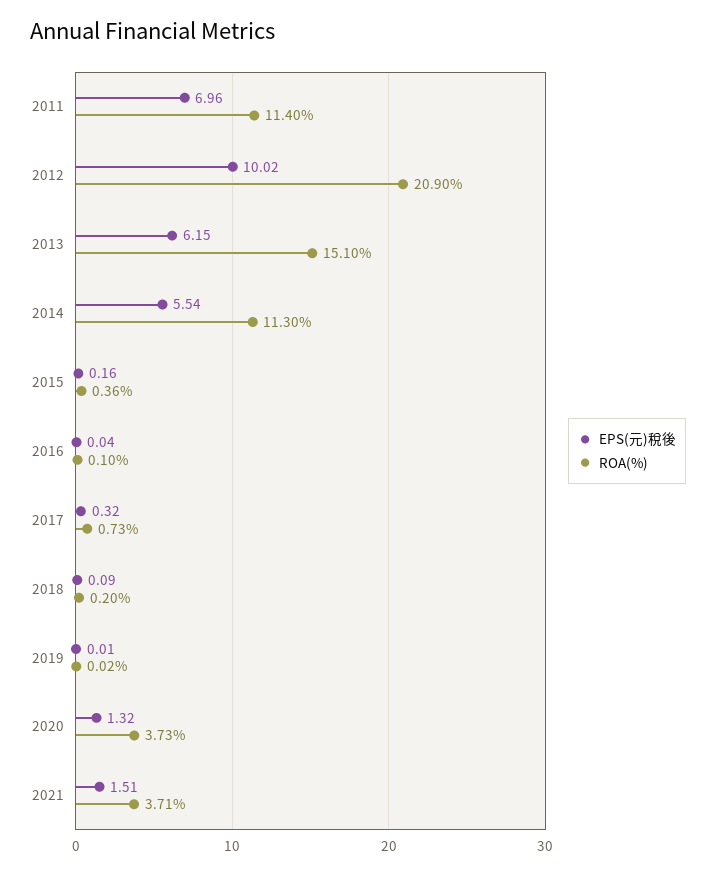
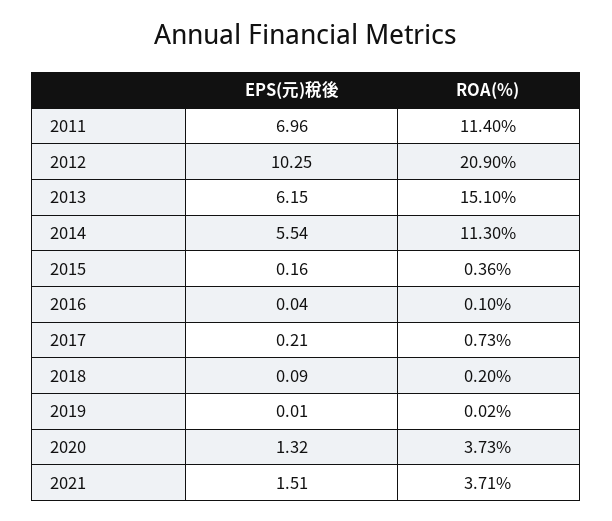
  {
    "EPS(元)稅後": {
      "2011": 6.96,
-     "2012": 10.02,
+     "2012": 10.25,
      "2013": 6.15,
      "2014": 5.54,
      "2015": 0.16,
      "2016": 0.04,
-     "2017": 0.32,
+     "2017": 0.21,
      "2018": 0.09,
      "2019": 0.01,
      "2020": 1.32,
      "2021": 1.51
    },
    "ROA(%)": {
      "2011": 11.4,
      "2012": 20.9,
      "2013": 15.1,
      "2014": 11.3,
      "2015": 0.36,
      "2016": 0.1,
      "2017": 0.73,
      "2018": 0.2,
      "2019": 0.02,
      "2020": 3.73,
      "2021": 3.71
    }
  }

